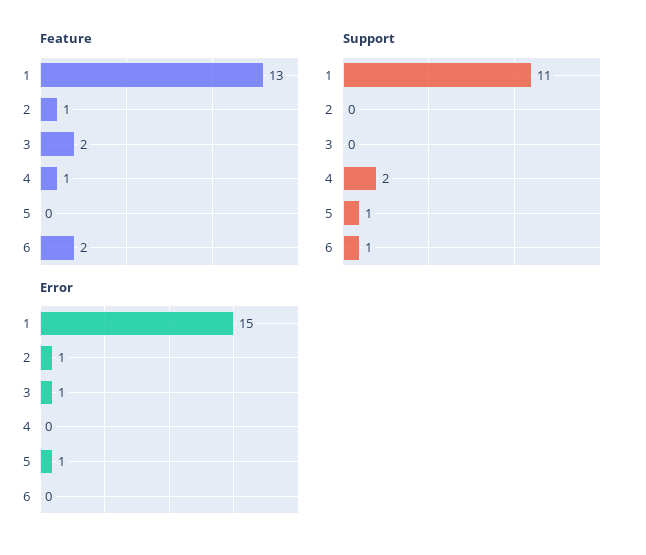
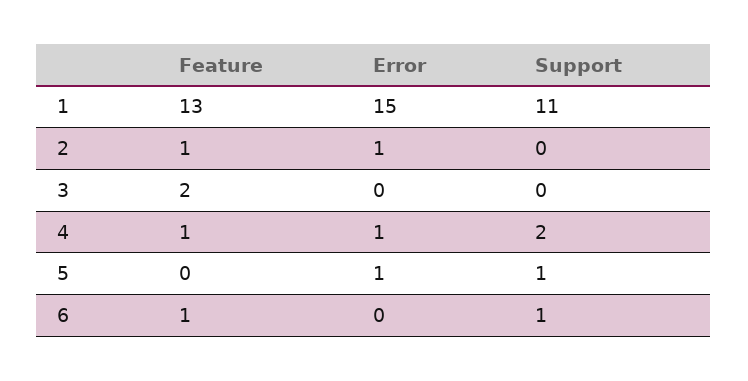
  {
    "Feature": {
      "1": 13,
      "2": 1,
      "3": 2,
      "4": 1,
      "5": 0,
-     "6": 2
+     "6": 1
    },
    "Support": {
      "1": 11,
      "2": 0,
      "3": 0,
      "4": 2,
      "5": 1,
      "6": 1
    },
    "Error": {
      "1": 15,
      "2": 1,
-     "3": 1,
+     "3": 0,
-     "4": 0,
+     "4": 1,
      "5": 1,
      "6": 0
    }
  }

